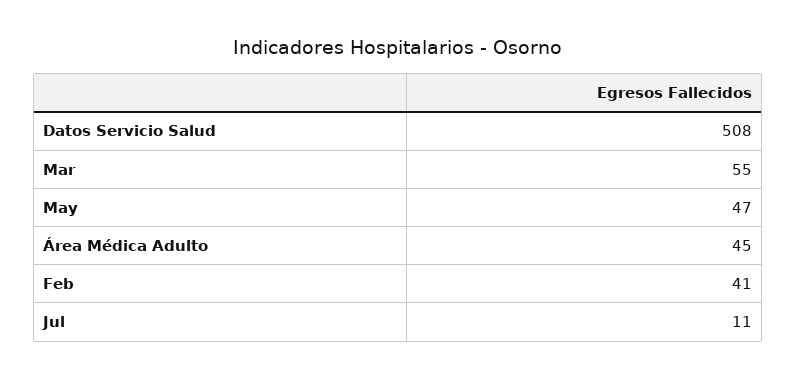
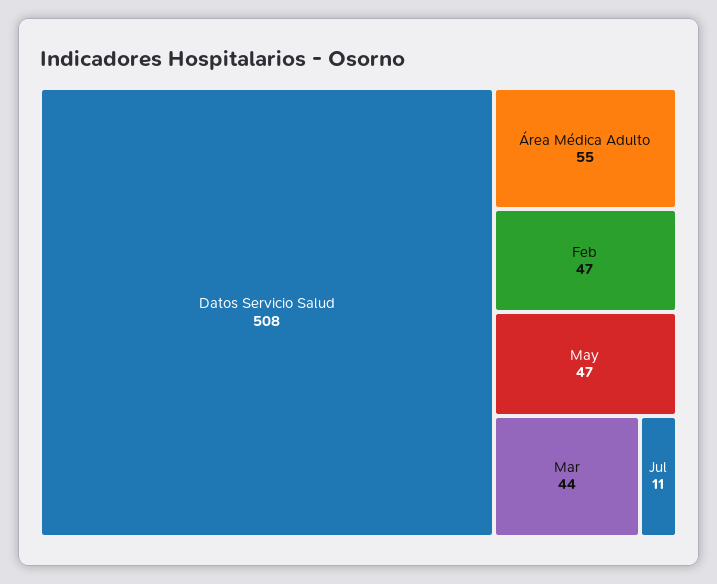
  {
    "Datos Servicio Salud": 508,
-   "Mar": 55,
+   "Mar": 44,
    "May": 47,
-   "Área Médica Adulto": 45,
+   "Área Médica Adulto": 55,
-   "Feb": 41,
+   "Feb": 47,
    "Jul": 11
  }

